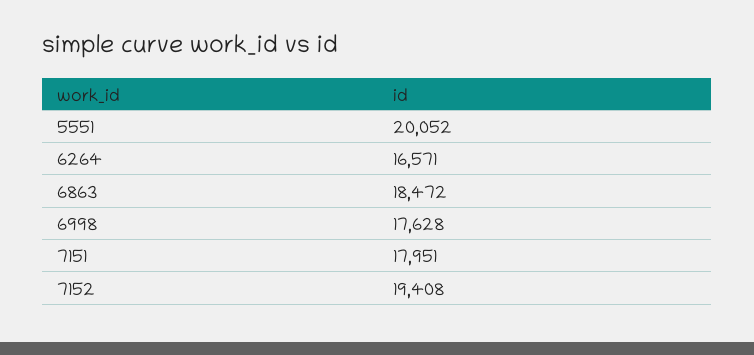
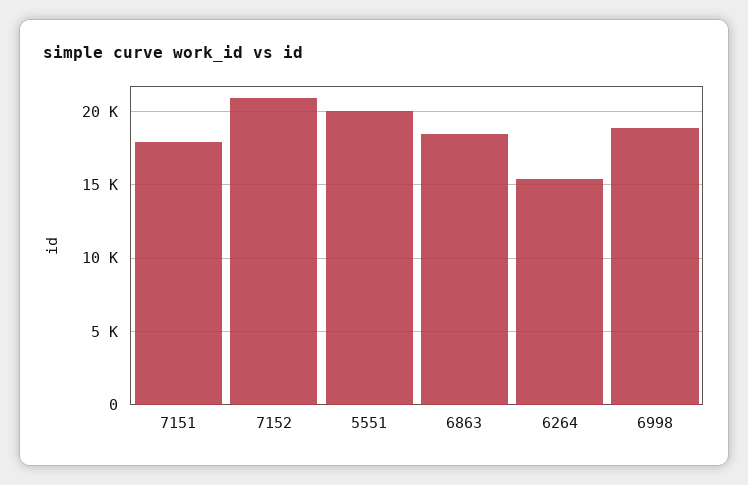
  {
    "5551": 20052,
-   "6264": 16571,
+   "6264": 15500,
    "6863": 18472,
-   "6998": 17628,
+   "6998": 19000,
    "7151": 17951,
-   "7152": 19408
+   "7152": 21000
  }

